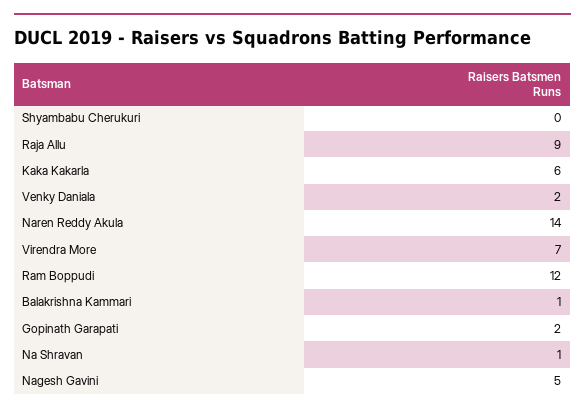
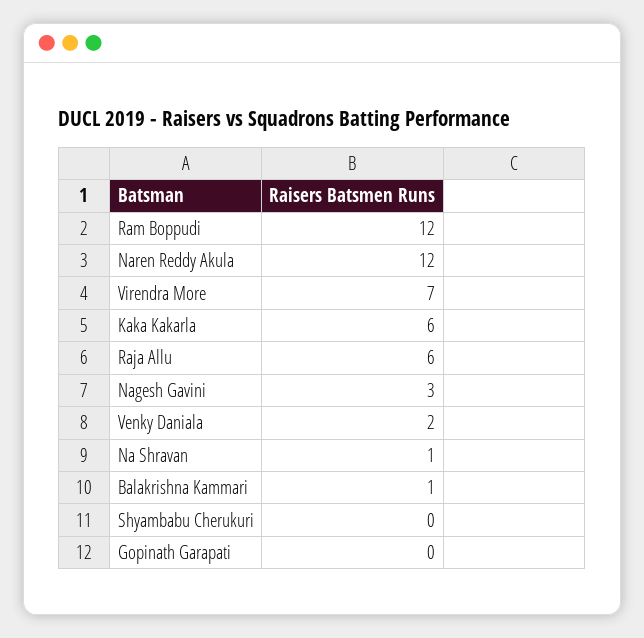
  {
    "Shyambabu Cherukuri": 0,
-   "Raja Allu": 9,
+   "Raja Allu": 6,
    "Kaka Kakarla": 6,
    "Venky Daniala": 2,
-   "Naren Reddy Akula": 14,
+   "Naren Reddy Akula": 12,
    "Virendra More": 7,
    "Ram Boppudi": 12,
    "Balakrishna Kammari": 1,
-   "Gopinath Garapati": 2,
+   "Gopinath Garapati": 0,
    "Na Shravan": 1,
-   "Nagesh Gavini": 5
+   "Nagesh Gavini": 3
  }

